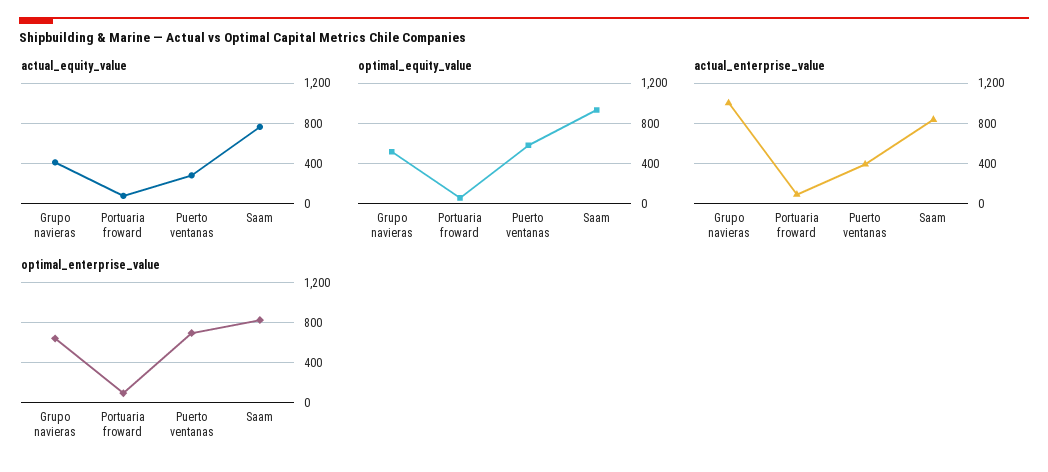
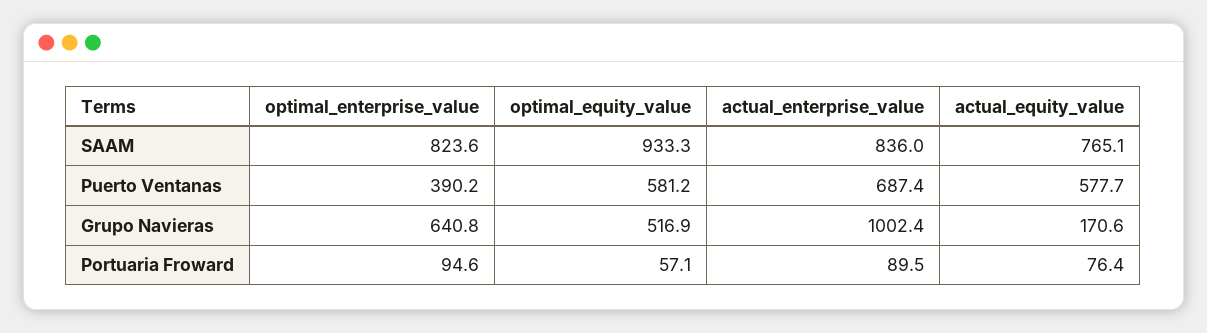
  {
    "actual_equity_value": {
-     "Grupo navieras": 400,
+     "Grupo navieras": 170.6,
      "Portuaria froward": 76.4,
-     "Puerto ventanas": 300,
+     "Puerto ventanas": 577.7,
      "Saam": 765.1
    },
    "optimal_equity_value": {
      "Grupo navieras": 516.9,
      "Portuaria froward": 57.1,
      "Puerto ventanas": 581.2,
      "Saam": 933.3
    },
    "actual_enterprise_value": {
      "Grupo navieras": 1002.4,
      "Portuaria froward": 89.5,
-     "Puerto ventanas": 400,
+     "Puerto ventanas": 687.4,
      "Saam": 836
    },
    "optimal_enterprise_value": {
      "Grupo navieras": 640.8,
      "Portuaria froward": 94.6,
-     "Puerto ventanas": 700,
+     "Puerto ventanas": 390.2,
      "Saam": 823.6
    }
  }

